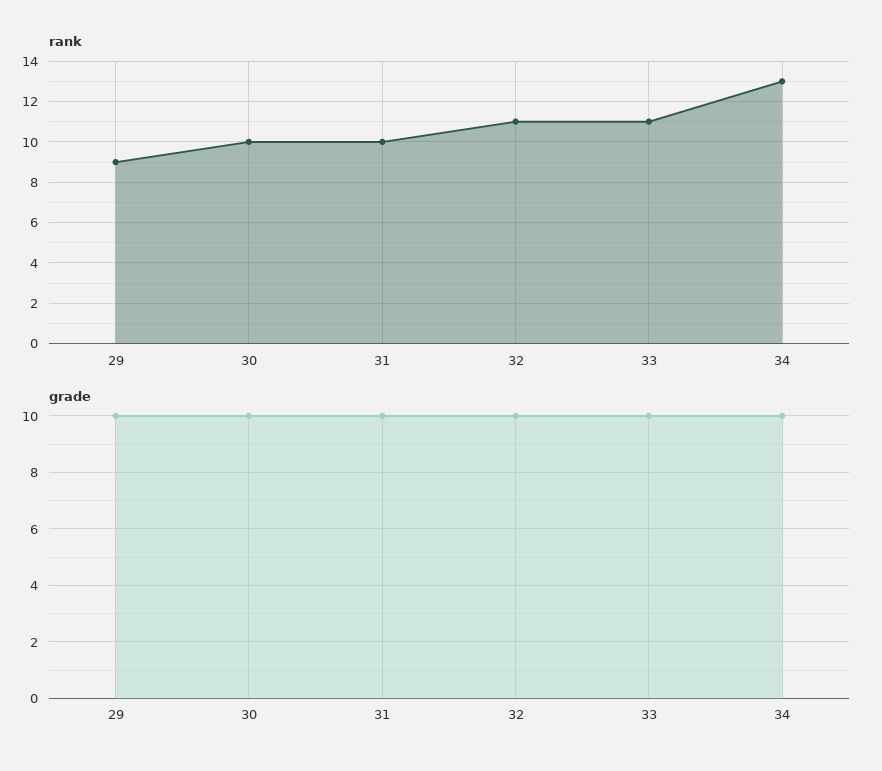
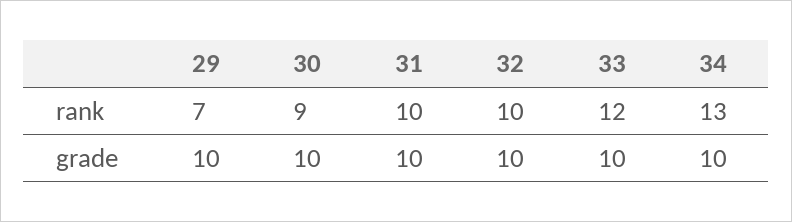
  {
    "rank": {
-     "29": 9,
+     "29": 7,
-     "30": 10,
+     "30": 9,
      "31": 10,
-     "32": 11,
+     "32": 10,
-     "33": 11,
+     "33": 12,
      "34": 13
    },
    "grade": {
      "29": 10,
      "30": 10,
      "31": 10,
      "32": 10,
      "33": 10,
      "34": 10
    }
  }

